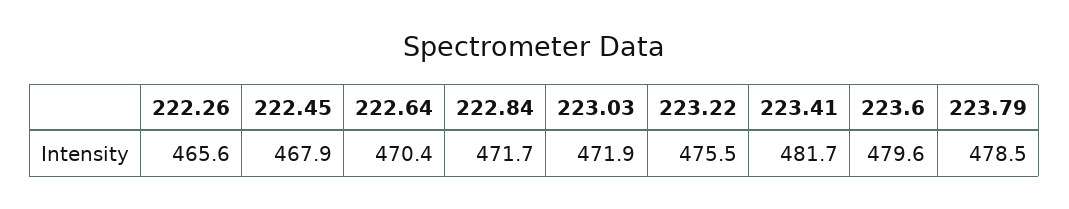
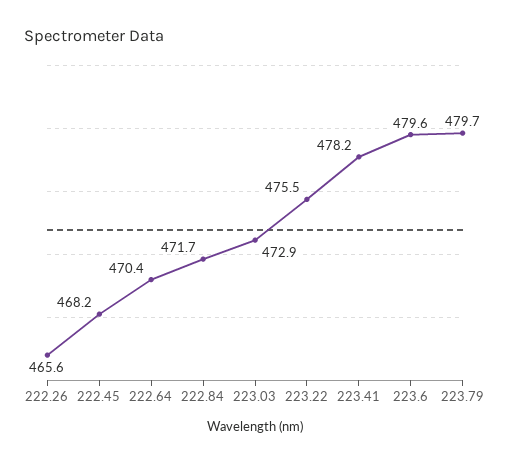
  {
    "222.26": 465.6,
-   "222.45": 467.9,
+   "222.45": 468.2,
    "222.64": 470.4,
    "222.84": 471.7,
-   "223.03": 471.9,
+   "223.03": 472.9,
    "223.22": 475.5,
-   "223.41": 481.7,
+   "223.41": 478.2,
    "223.6": 479.6,
-   "223.79": 478.5
+   "223.79": 479.7
  }

